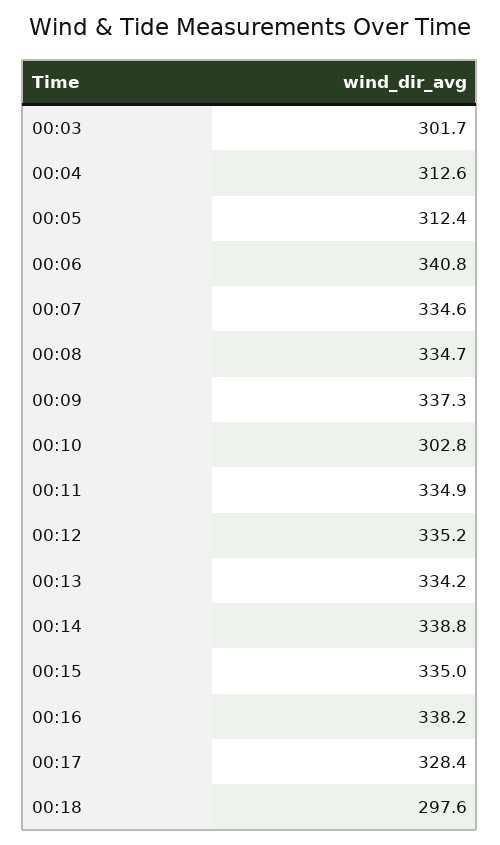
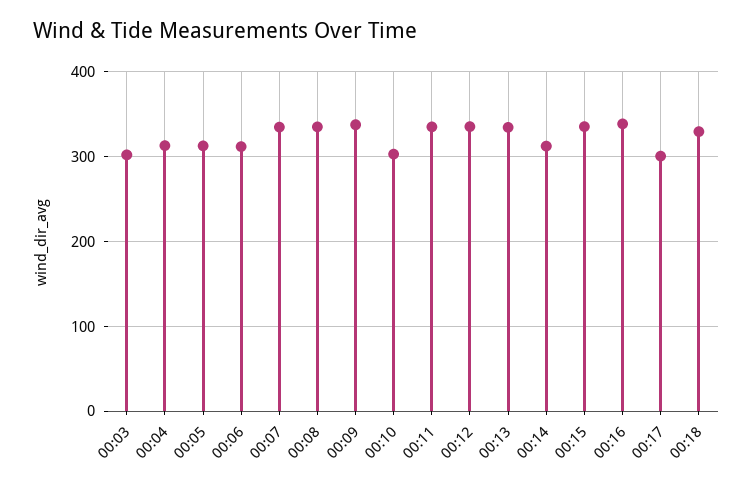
  {
    "00:03": 301.7,
    "00:04": 312.6,
    "00:05": 312.4,
-   "00:06": 340.8,
+   "00:06": 310,
    "00:07": 334.6,
    "00:08": 334.7,
    "00:09": 337.3,
    "00:10": 302.8,
    "00:11": 334.9,
    "00:12": 335.2,
    "00:13": 334.2,
-   "00:14": 338.8,
+   "00:14": 310,
    "00:15": 335,
    "00:16": 338.2,
-   "00:17": 328.4,
+   "00:17": 300,
-   "00:18": 297.6
+   "00:18": 330
  }

